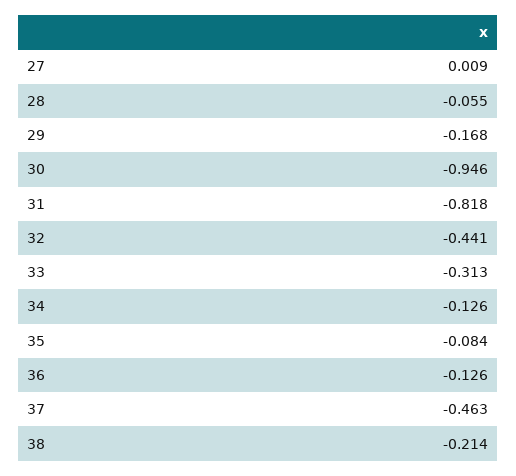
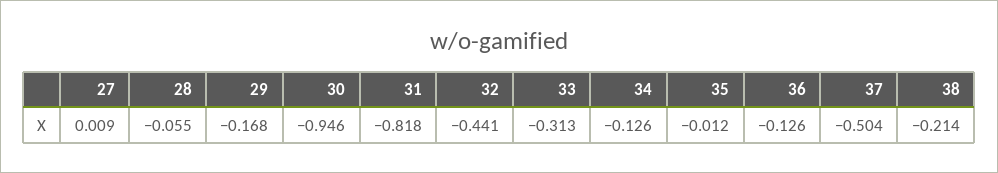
  {
    "27": 0.009,
    "28": -0.055,
    "29": -0.168,
    "30": -0.946,
    "31": -0.818,
    "32": -0.441,
    "33": -0.313,
    "34": -0.126,
-   "35": -0.084,
+   "35": -0.012,
    "36": -0.126,
-   "37": -0.463,
+   "37": -0.504,
    "38": -0.214
  }

